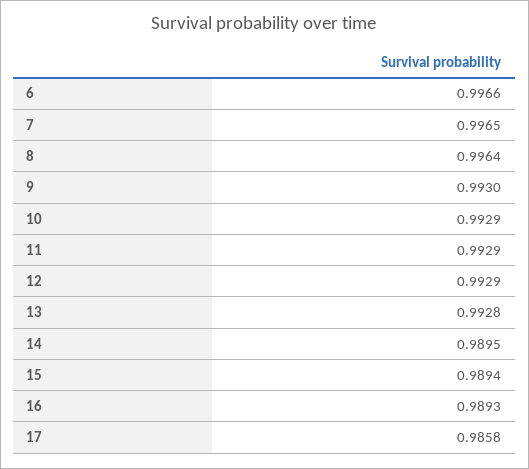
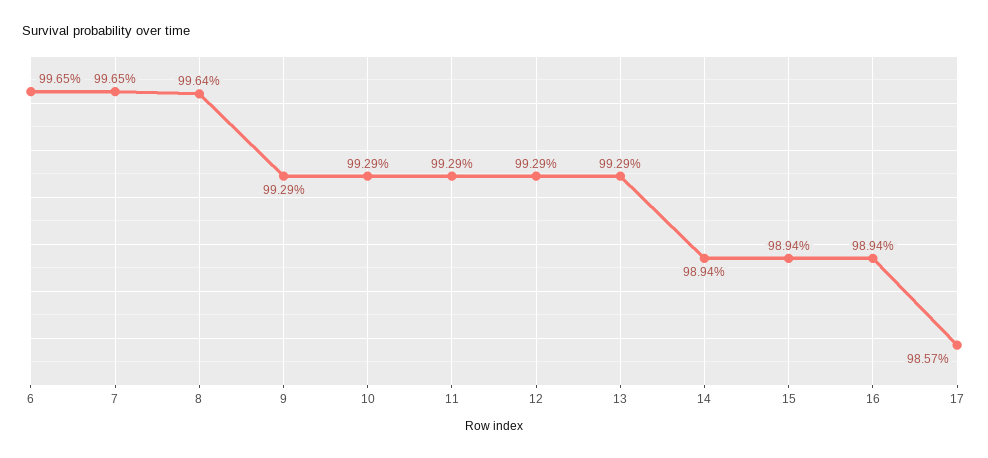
  {
-   "6": 0.9966,
+   "6": 0.9965,
    "7": 0.9965,
    "8": 0.9964,
-   "9": 0.993,
+   "9": 0.9929,
    "10": 0.9929,
    "11": 0.9929,
    "12": 0.9929,
-   "13": 0.9928,
+   "13": 0.9929,
-   "14": 0.9895,
+   "14": 0.9894,
    "15": 0.9894,
-   "16": 0.9893,
+   "16": 0.9894,
-   "17": 0.9858
+   "17": 0.9857
  }

